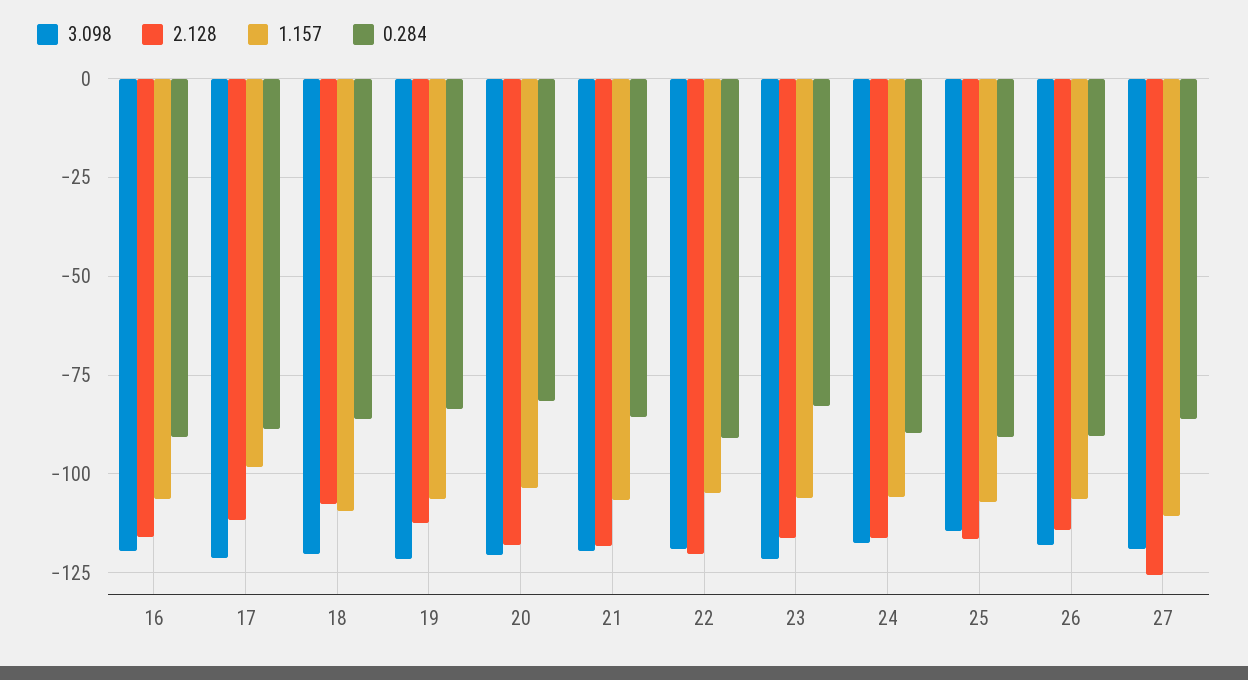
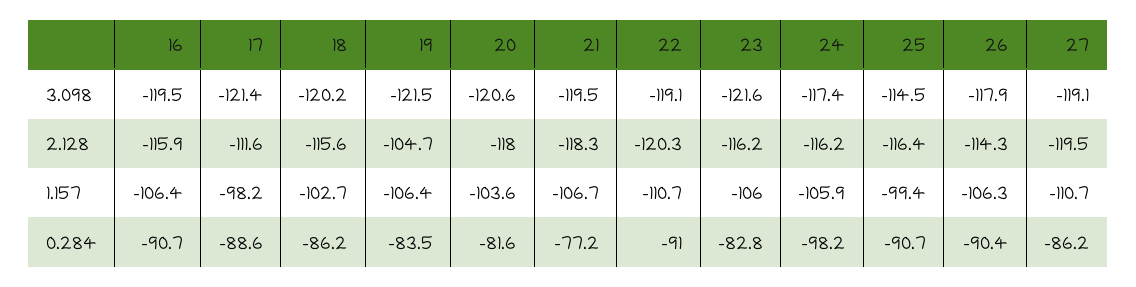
  {
    "3.098": {
      "16": -119.5,
      "17": -121.4,
      "18": -120.2,
      "19": -121.5,
      "20": -120.6,
      "21": -119.5,
      "22": -119.1,
      "23": -121.6,
      "24": -117.4,
      "25": -114.5,
      "26": -117.9,
      "27": -119.1
    },
    "2.128": {
      "16": -115.9,
      "17": -111.6,
-     "18": -107.5,
+     "18": -115.6,
-     "19": -112.5,
+     "19": -104.7,
      "20": -118,
      "21": -118.3,
      "22": -120.3,
      "23": -116.2,
      "24": -116.2,
      "25": -116.4,
      "26": -114.3,
-     "27": -125
+     "27": -119.5
    },
    "1.157": {
      "16": -106.4,
      "17": -98.2,
-     "18": -110,
+     "18": -102.7,
      "19": -106.4,
      "20": -103.6,
      "21": -106.7,
-     "22": -105,
+     "22": -110.7,
      "23": -106,
      "24": -105.9,
-     "25": -107.5,
+     "25": -99.4,
      "26": -106.3,
      "27": -110.7
    },
    "0.284": {
      "16": -90.7,
      "17": -88.6,
      "18": -86.2,
      "19": -83.5,
      "20": -81.6,
-     "21": -85,
+     "21": -77.2,
      "22": -91,
      "23": -82.8,
-     "24": -90,
+     "24": -98.2,
      "25": -90.7,
      "26": -90.4,
      "27": -86.2
    }
  }

